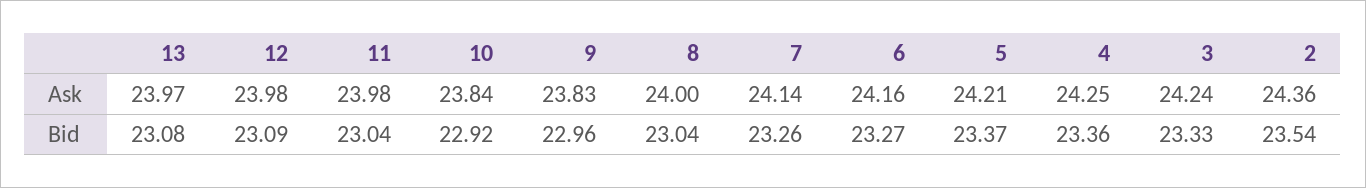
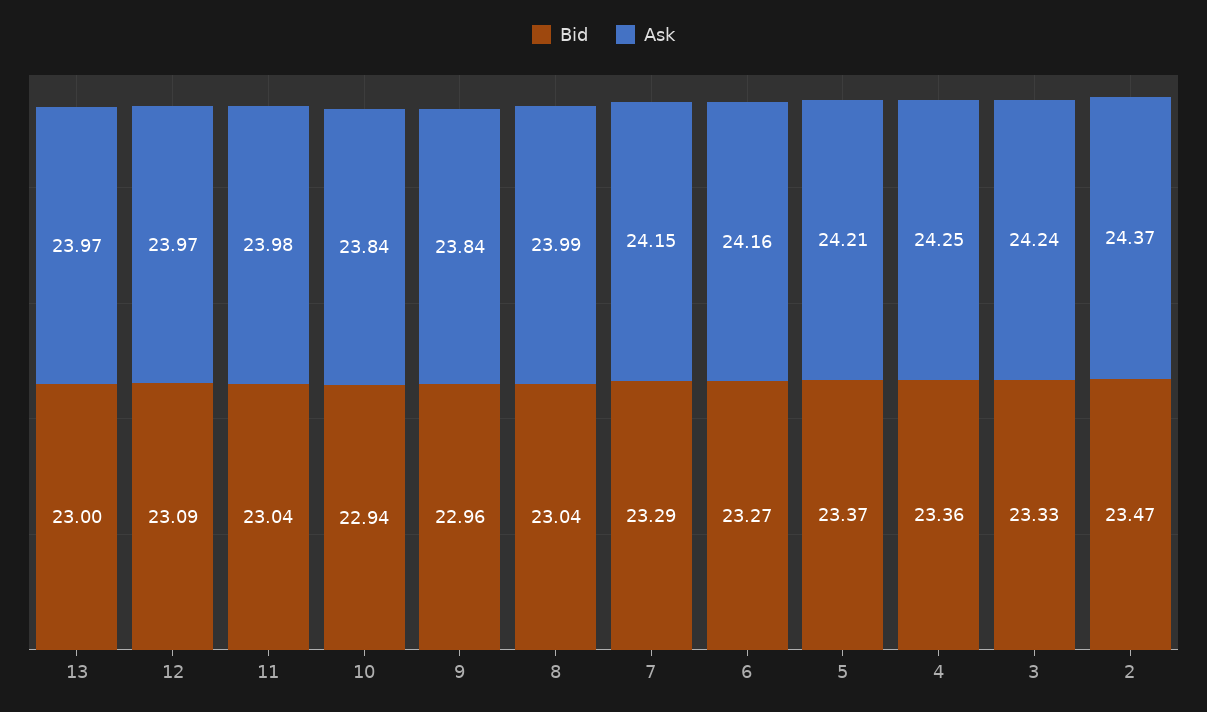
  {
    "Ask": {
      "13": 23.97,
-     "12": 23.98,
+     "12": 23.97,
      "11": 23.98,
      "10": 23.84,
-     "9": 23.83,
+     "9": 23.84,
-     "8": 24,
+     "8": 23.99,
-     "7": 24.14,
+     "7": 24.15,
      "6": 24.16,
      "5": 24.21,
      "4": 24.25,
      "3": 24.24,
-     "2": 24.36
+     "2": 24.37
    },
    "Bid": {
-     "13": 23.08,
+     "13": 23,
      "12": 23.09,
      "11": 23.04,
-     "10": 22.92,
+     "10": 22.94,
      "9": 22.96,
      "8": 23.04,
-     "7": 23.26,
+     "7": 23.29,
      "6": 23.27,
      "5": 23.37,
      "4": 23.36,
      "3": 23.33,
-     "2": 23.54
+     "2": 23.47
    }
  }

